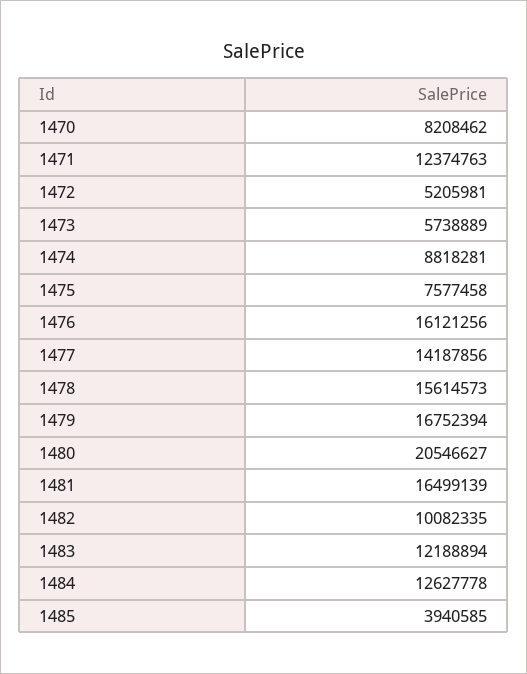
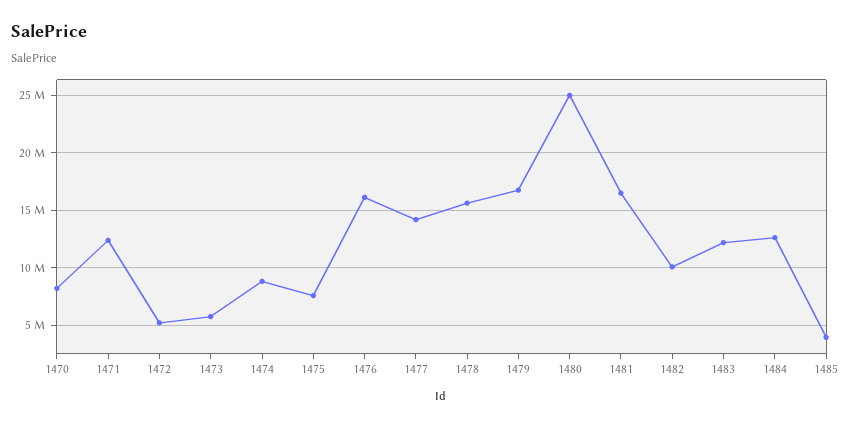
  {
    "1470": 8208462,
    "1471": 12374763,
    "1472": 5205981,
    "1473": 5738889,
    "1474": 8818281,
    "1475": 7577458,
    "1476": 16121256,
    "1477": 14187856,
    "1478": 15614573,
    "1479": 16752394,
-   "1480": 20546627,
+   "1480": 25000000,
    "1481": 16499139,
    "1482": 10082335,
    "1483": 12188894,
    "1484": 12627778,
    "1485": 3940585
  }

